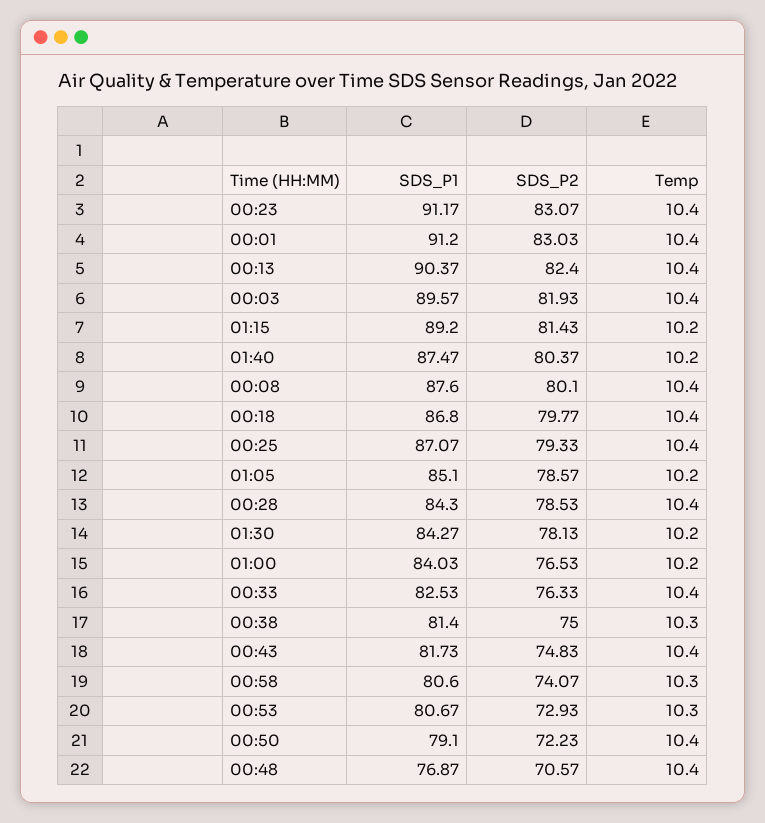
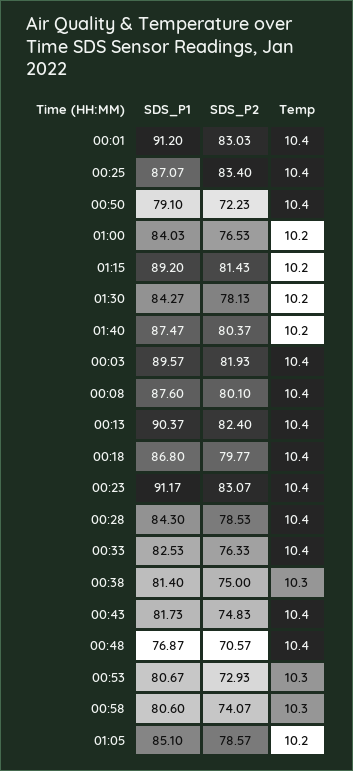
  {
    "SDS_P1": {
      "00:23": 91.17,
      "00:01": 91.2,
      "00:13": 90.37,
      "00:03": 89.57,
      "01:15": 89.2,
      "01:40": 87.47,
      "00:08": 87.6,
      "00:18": 86.8,
      "00:25": 87.07,
      "01:05": 85.1,
      "00:28": 84.3,
      "01:30": 84.27,
      "01:00": 84.03,
      "00:33": 82.53,
      "00:38": 81.4,
      "00:43": 81.73,
      "00:58": 80.6,
      "00:53": 80.67,
      "00:50": 79.1,
      "00:48": 76.87
    },
    "SDS_P2": {
      "00:23": 83.07,
      "00:01": 83.03,
      "00:13": 82.4,
      "00:03": 81.93,
      "01:15": 81.43,
      "01:40": 80.37,
      "00:08": 80.1,
      "00:18": 79.77,
-     "00:25": 79.33,
+     "00:25": 83.4,
      "01:05": 78.57,
      "00:28": 78.53,
      "01:30": 78.13,
      "01:00": 76.53,
      "00:33": 76.33,
      "00:38": 75,
      "00:43": 74.83,
      "00:58": 74.07,
      "00:53": 72.93,
      "00:50": 72.23,
      "00:48": 70.57
    },
    "Temp": {
      "00:23": 10.4,
      "00:01": 10.4,
      "00:13": 10.4,
      "00:03": 10.4,
      "01:15": 10.2,
      "01:40": 10.2,
      "00:08": 10.4,
      "00:18": 10.4,
      "00:25": 10.4,
      "01:05": 10.2,
      "00:28": 10.4,
      "01:30": 10.2,
      "01:00": 10.2,
      "00:33": 10.4,
      "00:38": 10.3,
      "00:43": 10.4,
      "00:58": 10.3,
      "00:53": 10.3,
      "00:50": 10.4,
      "00:48": 10.4
    }
  }

